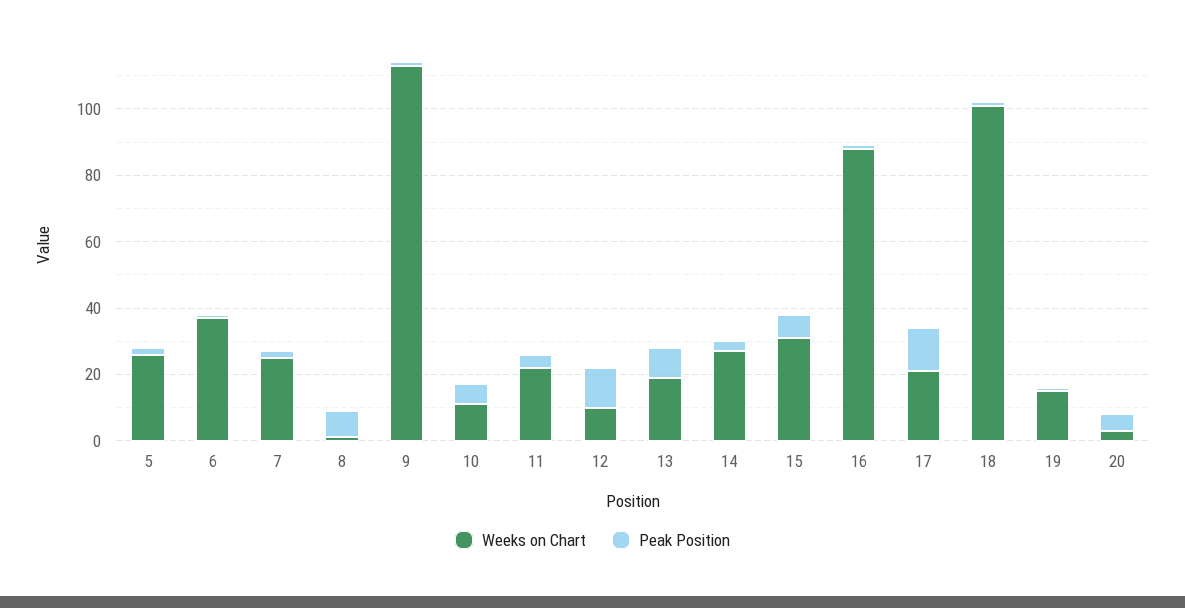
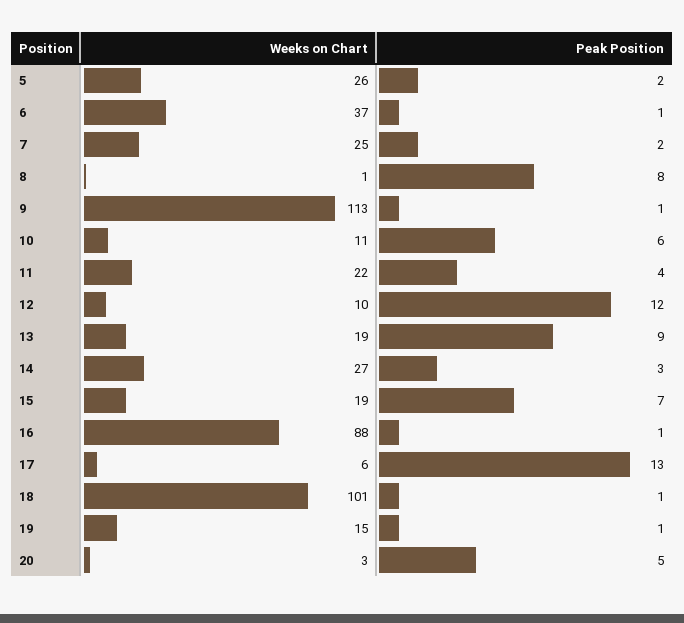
  {
    "Weeks on Chart": {
      "5": 26,
      "6": 37,
      "7": 25,
      "8": 1,
      "9": 113,
      "10": 11,
      "11": 22,
      "12": 10,
      "13": 19,
      "14": 27,
-     "15": 30,
+     "15": 19,
      "16": 88,
-     "17": 20,
+     "17": 6,
      "18": 101,
      "19": 15,
      "20": 3
    },
    "Peak Position": {
      "5": 2,
      "6": 1,
      "7": 2,
      "8": 8,
      "9": 1,
      "10": 6,
      "11": 4,
      "12": 12,
      "13": 9,
      "14": 3,
      "15": 7,
      "16": 1,
      "17": 13,
      "18": 1,
      "19": 1,
      "20": 5
    }
  }

